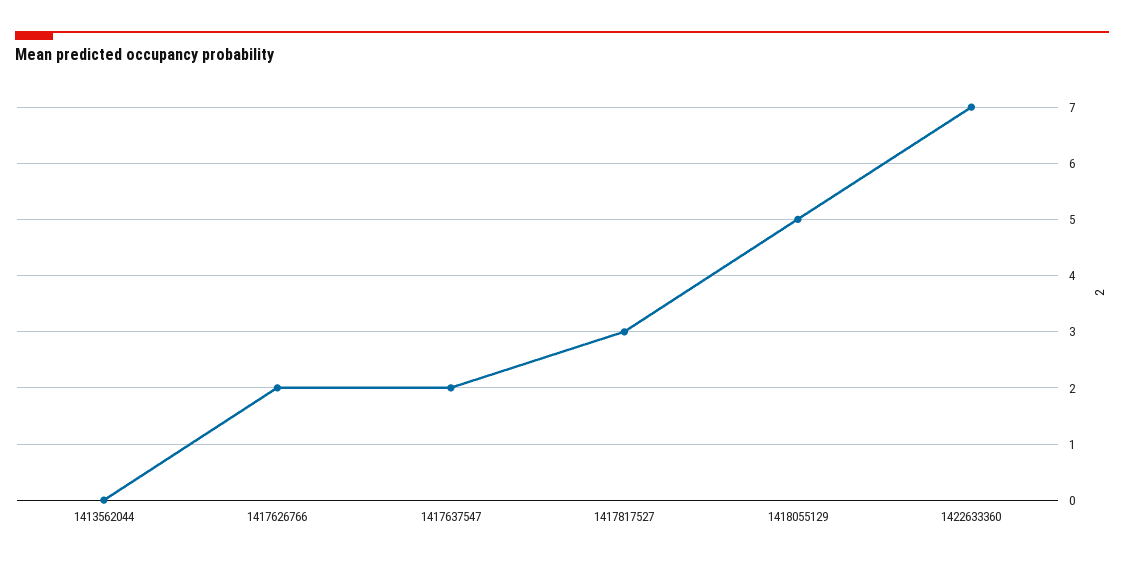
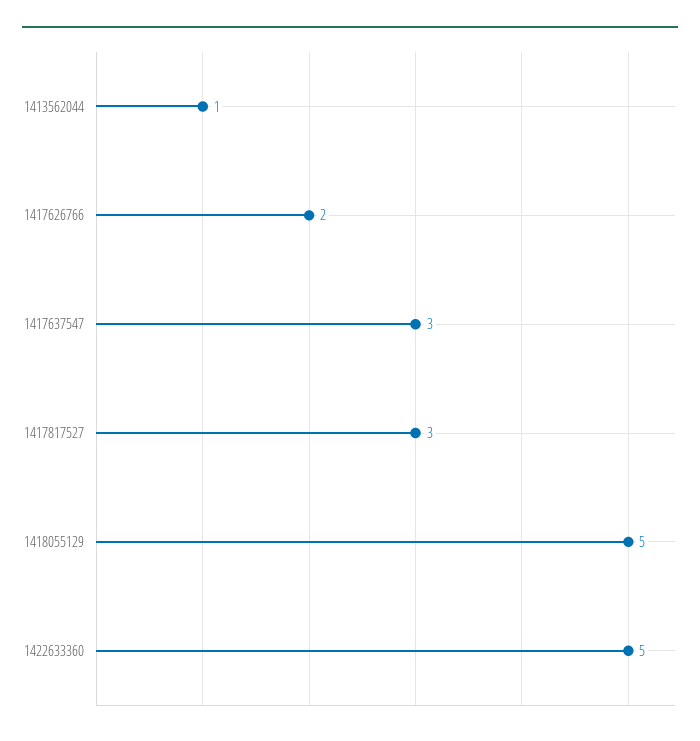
  {
-   "1413562044": 0,
+   "1413562044": 1,
    "1417626766": 2,
-   "1417637547": 2,
+   "1417637547": 3,
    "1417817527": 3,
    "1418055129": 5,
-   "1422633360": 7
+   "1422633360": 5
  }

